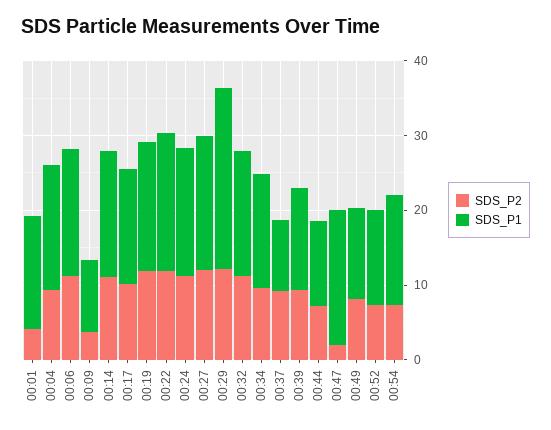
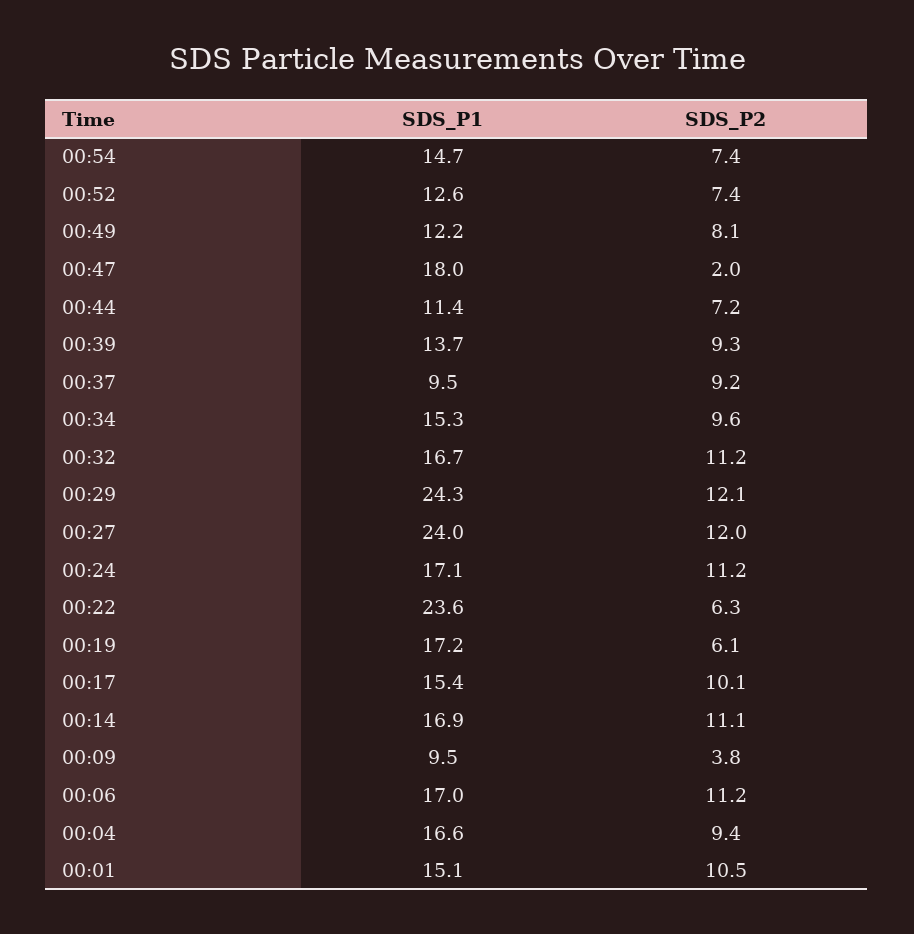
  {
    "SDS_P2": {
-     "00:01": 4,
+     "00:01": 10.5,
      "00:04": 9.4,
      "00:06": 11.2,
      "00:09": 3.8,
      "00:14": 11.1,
      "00:17": 10.1,
-     "00:19": 12,
+     "00:19": 6.1,
-     "00:22": 12,
+     "00:22": 6.3,
      "00:24": 11.2,
      "00:27": 12,
      "00:29": 12.1,
      "00:32": 11.2,
      "00:34": 9.6,
      "00:37": 9.2,
      "00:39": 9.3,
      "00:44": 7.2,
      "00:47": 2,
      "00:49": 8.1,
      "00:52": 7.4,
      "00:54": 7.4
    },
    "SDS_P1": {
      "00:01": 15.1,
      "00:04": 16.6,
      "00:06": 17,
      "00:09": 9.5,
      "00:14": 16.9,
      "00:17": 15.4,
      "00:19": 17.2,
-     "00:22": 18,
+     "00:22": 23.6,
      "00:24": 17.1,
-     "00:27": 18,
+     "00:27": 24,
      "00:29": 24.3,
      "00:32": 16.7,
      "00:34": 15.3,
      "00:37": 9.5,
      "00:39": 13.7,
      "00:44": 11.4,
      "00:47": 18,
      "00:49": 12.2,
      "00:52": 12.6,
      "00:54": 14.7
    }
  }

